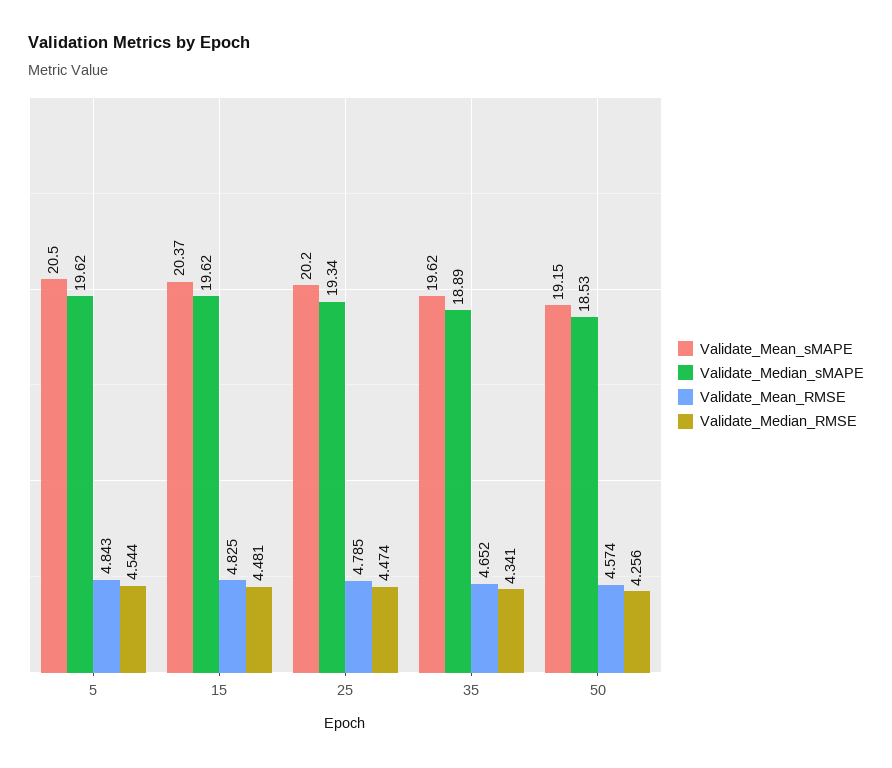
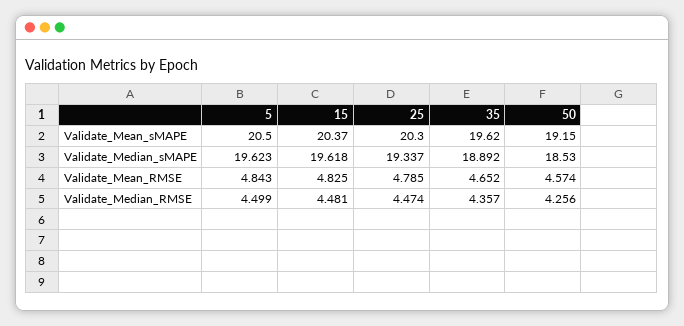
  {
    "Validate_Mean_sMAPE": {
      "5": 20.5,
      "15": 20.37,
-     "25": 20.2,
+     "25": 20.3,
      "35": 19.62,
      "50": 19.15
    },
    "Validate_Median_sMAPE": {
      "5": 19.623,
      "15": 19.618,
      "25": 19.337,
      "35": 18.892,
      "50": 18.53
    },
    "Validate_Mean_RMSE": {
      "5": 4.843,
      "15": 4.825,
      "25": 4.785,
      "35": 4.652,
      "50": 4.574
    },
    "Validate_Median_RMSE": {
-     "5": 4.544,
+     "5": 4.499,
      "15": 4.481,
      "25": 4.474,
-     "35": 4.341,
+     "35": 4.357,
      "50": 4.256
    }
  }

